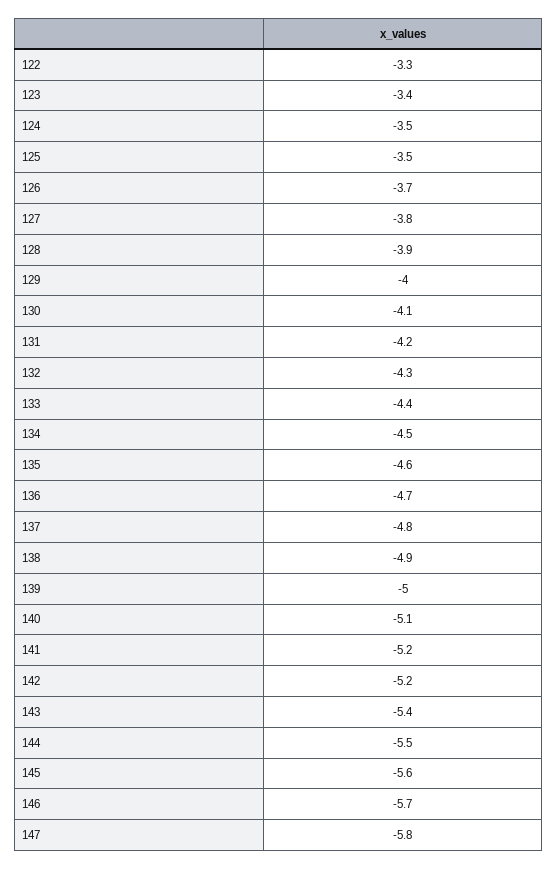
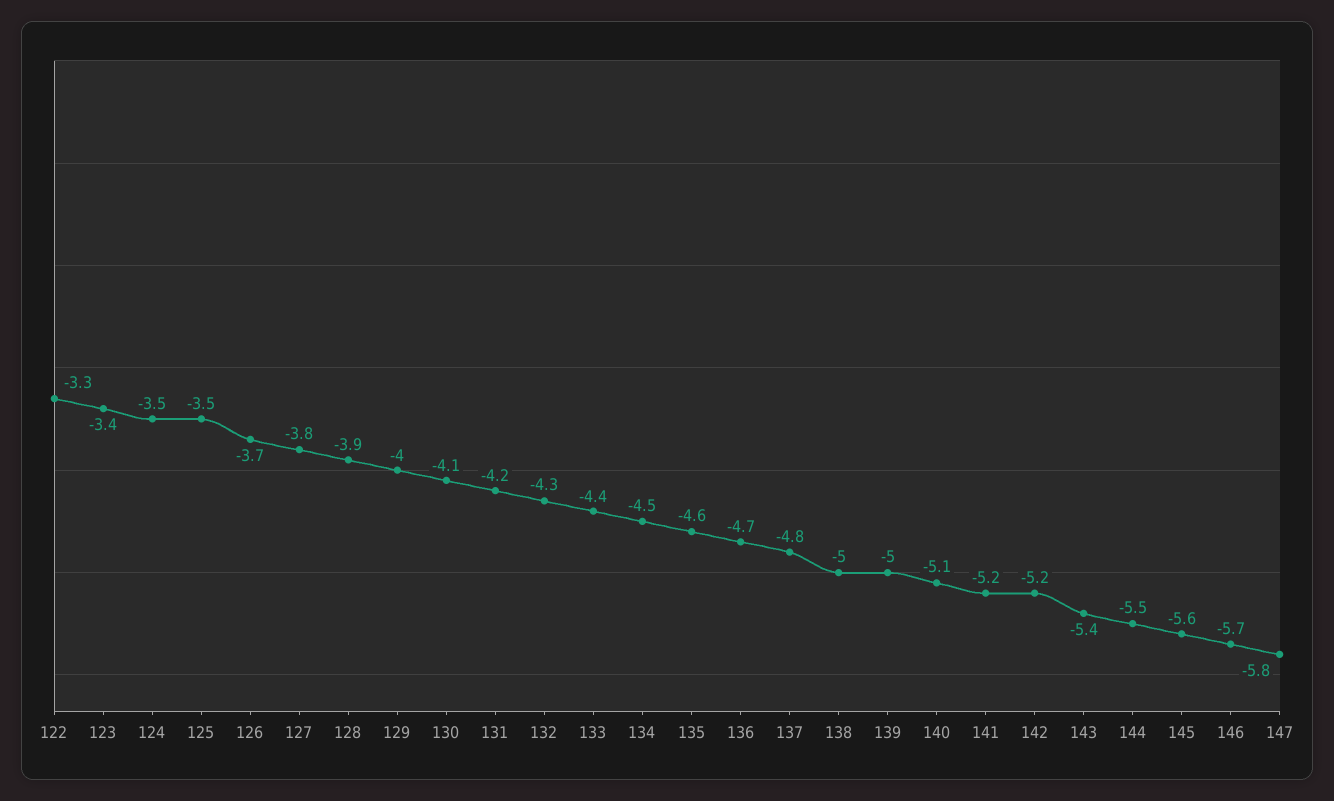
  {
    "122": -3.3,
    "123": -3.4,
    "124": -3.5,
    "125": -3.5,
    "126": -3.7,
    "127": -3.8,
    "128": -3.9,
    "129": -4,
    "130": -4.1,
    "131": -4.2,
    "132": -4.3,
    "133": -4.4,
    "134": -4.5,
    "135": -4.6,
    "136": -4.7,
    "137": -4.8,
-   "138": -4.9,
+   "138": -5,
    "139": -5,
    "140": -5.1,
    "141": -5.2,
    "142": -5.2,
    "143": -5.4,
    "144": -5.5,
    "145": -5.6,
    "146": -5.7,
    "147": -5.8
  }

